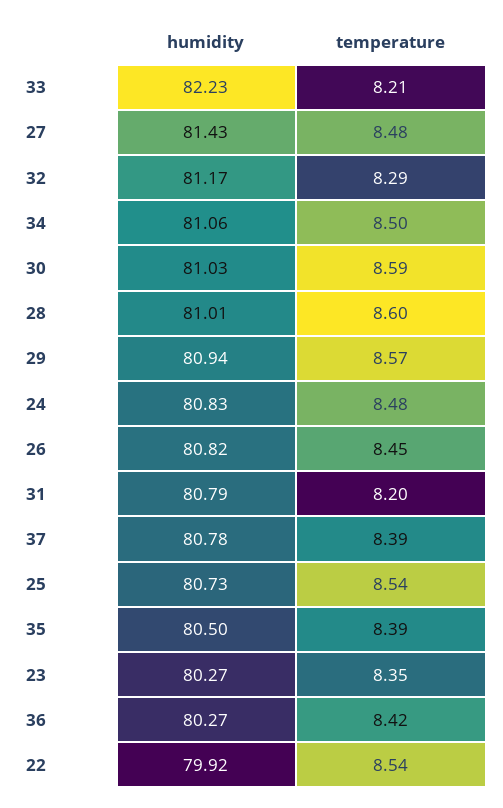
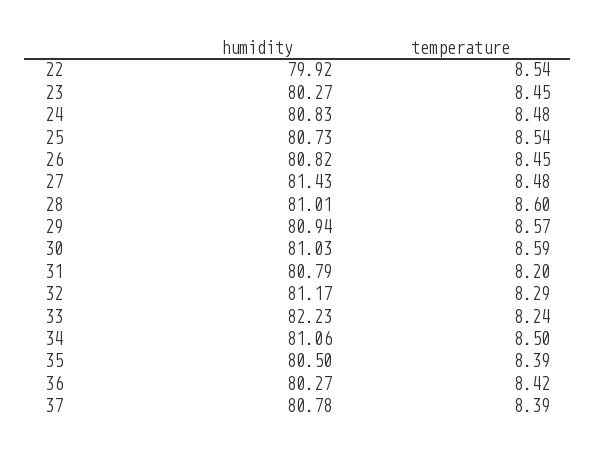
  {
    "humidity": {
      "33": 82.23,
      "27": 81.43,
      "32": 81.17,
      "34": 81.06,
      "30": 81.03,
      "28": 81.01,
      "29": 80.94,
      "24": 80.83,
      "26": 80.82,
      "31": 80.79,
      "37": 80.78,
      "25": 80.73,
      "35": 80.5,
      "23": 80.27,
      "36": 80.27,
      "22": 79.92
    },
    "temperature": {
-     "33": 8.21,
+     "33": 8.24,
      "27": 8.48,
      "32": 8.29,
      "34": 8.5,
      "30": 8.59,
      "28": 8.6,
      "29": 8.57,
      "24": 8.48,
      "26": 8.45,
      "31": 8.2,
      "37": 8.39,
      "25": 8.54,
      "35": 8.39,
-     "23": 8.35,
+     "23": 8.45,
      "36": 8.42,
      "22": 8.54
    }
  }

